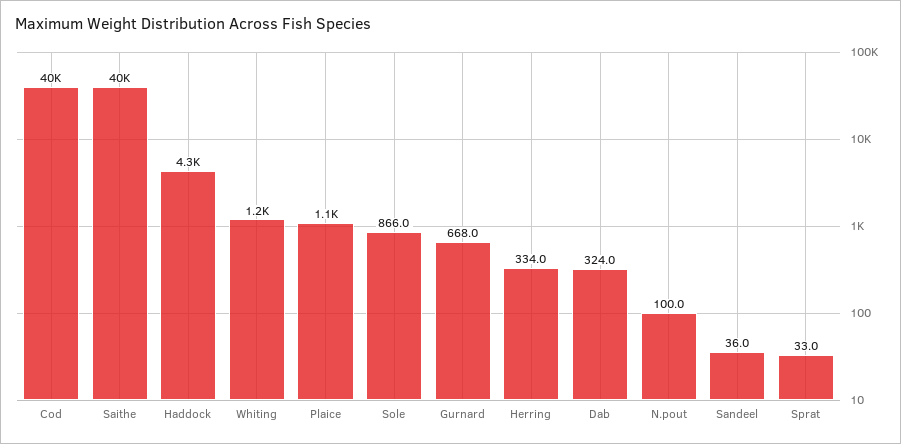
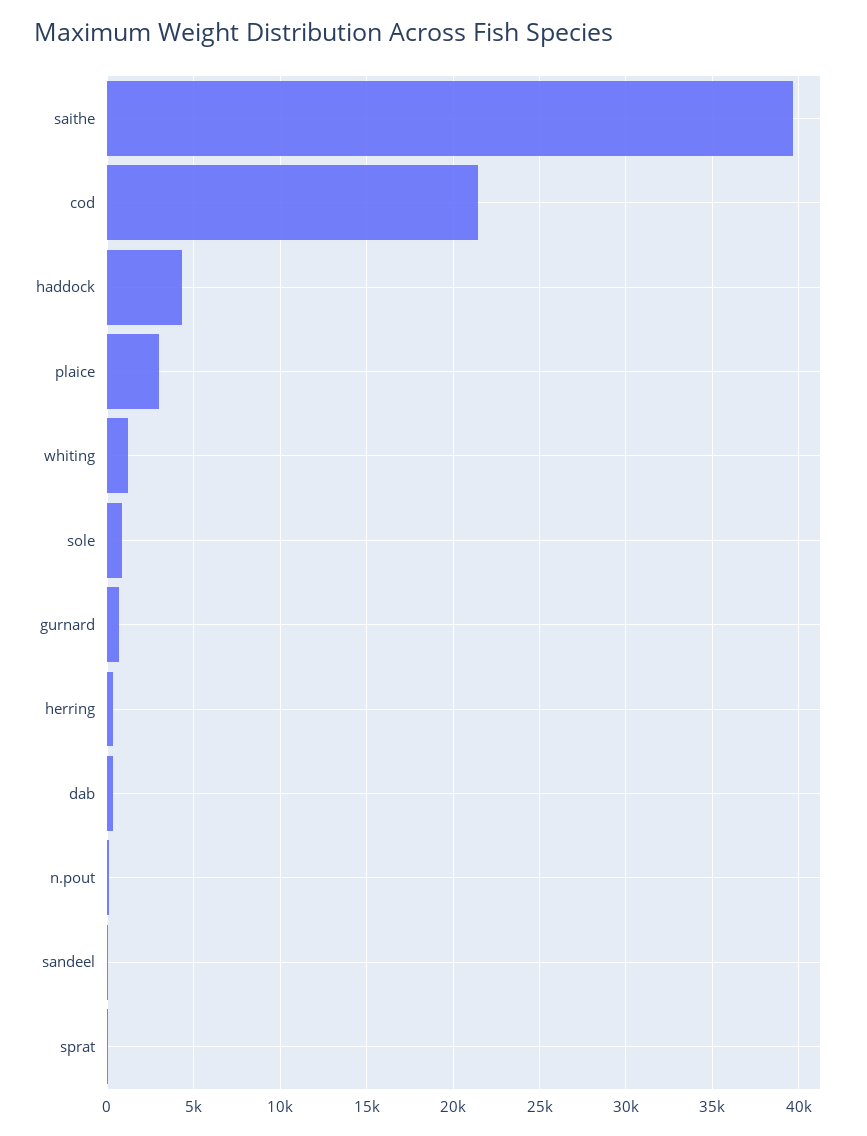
  {
-   "Cod": 40000,
+   "Cod": 21500,
    "Saithe": 40000,
    "Haddock": 4300,
    "Whiting": 1200,
-   "Plaice": 1100,
+   "Plaice": 3000,
    "Sole": 866,
    "Gurnard": 668,
    "Herring": 334,
    "Dab": 324,
    "N.pout": 100,
    "Sandeel": 36,
    "Sprat": 33
  }

